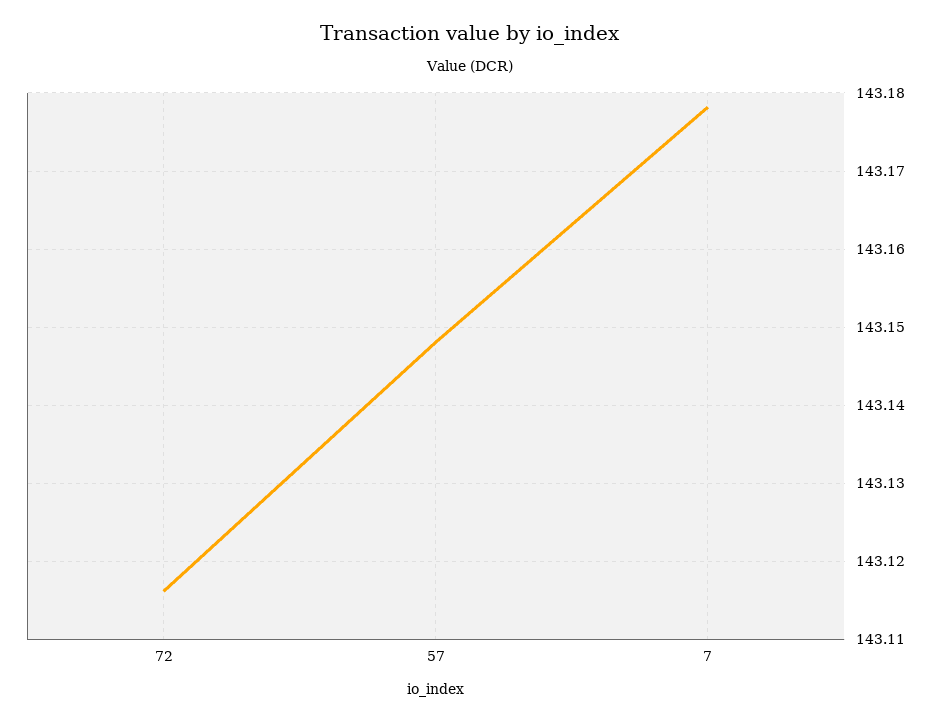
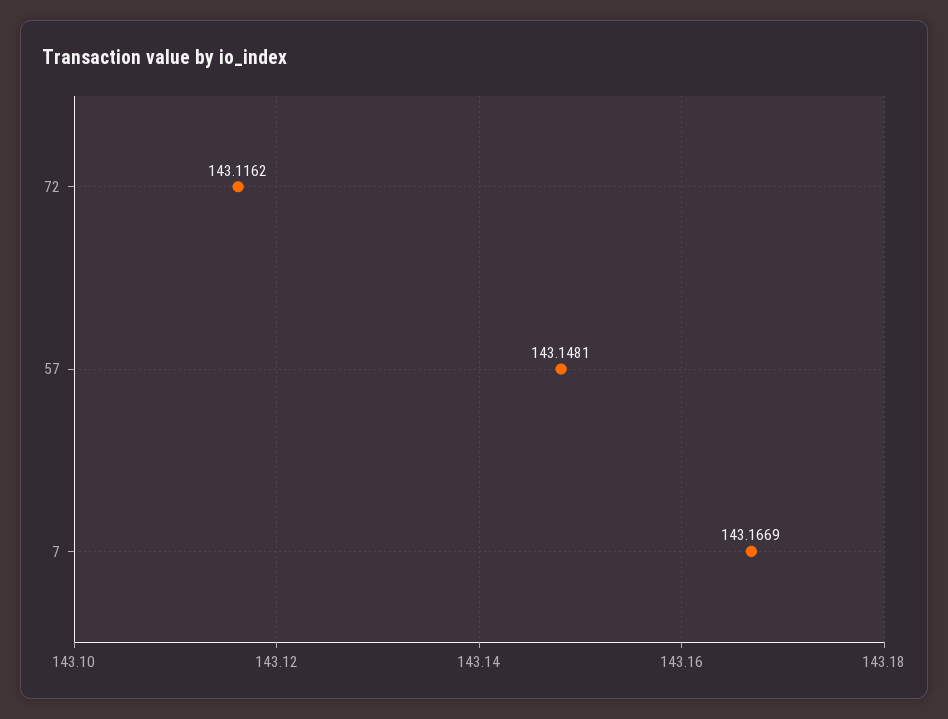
  {
    "72": 143.1162,
    "57": 143.1481,
-   "7": 143.178
+   "7": 143.1669
  }

